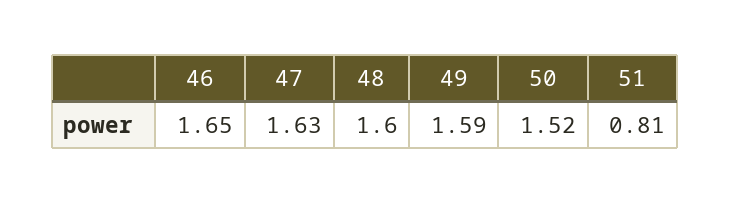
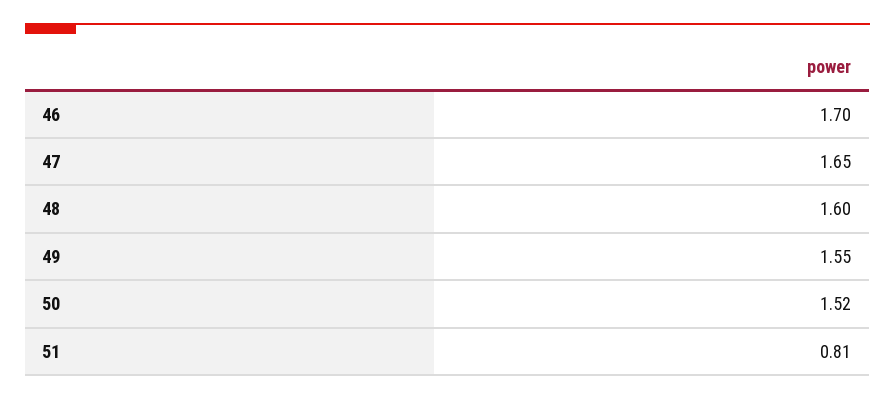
  {
-   "46": 1.65,
+   "46": 1.7,
-   "47": 1.63,
+   "47": 1.65,
    "48": 1.6,
-   "49": 1.59,
+   "49": 1.55,
    "50": 1.52,
    "51": 0.81
  }

